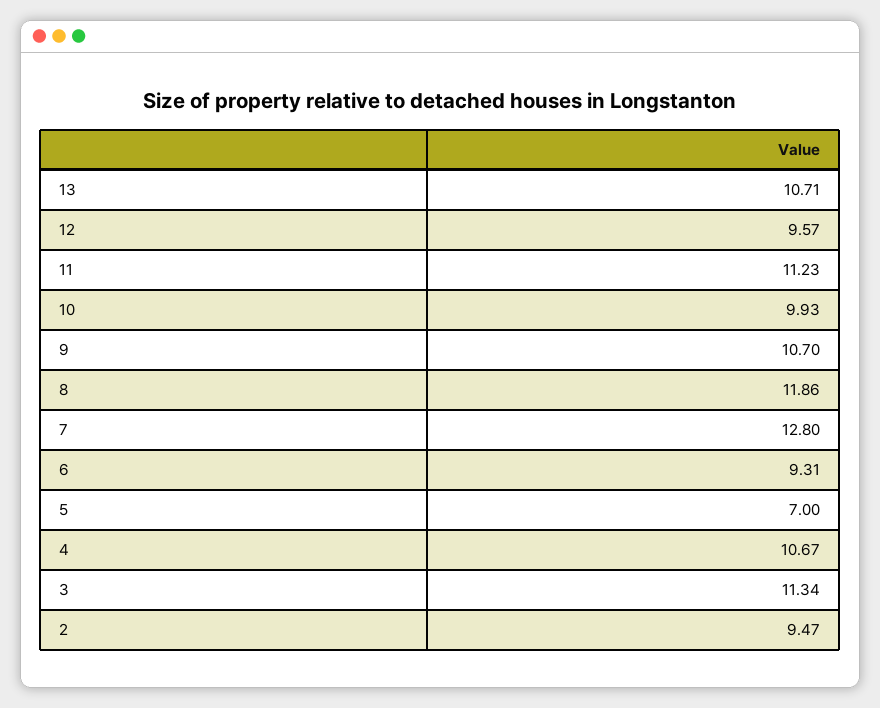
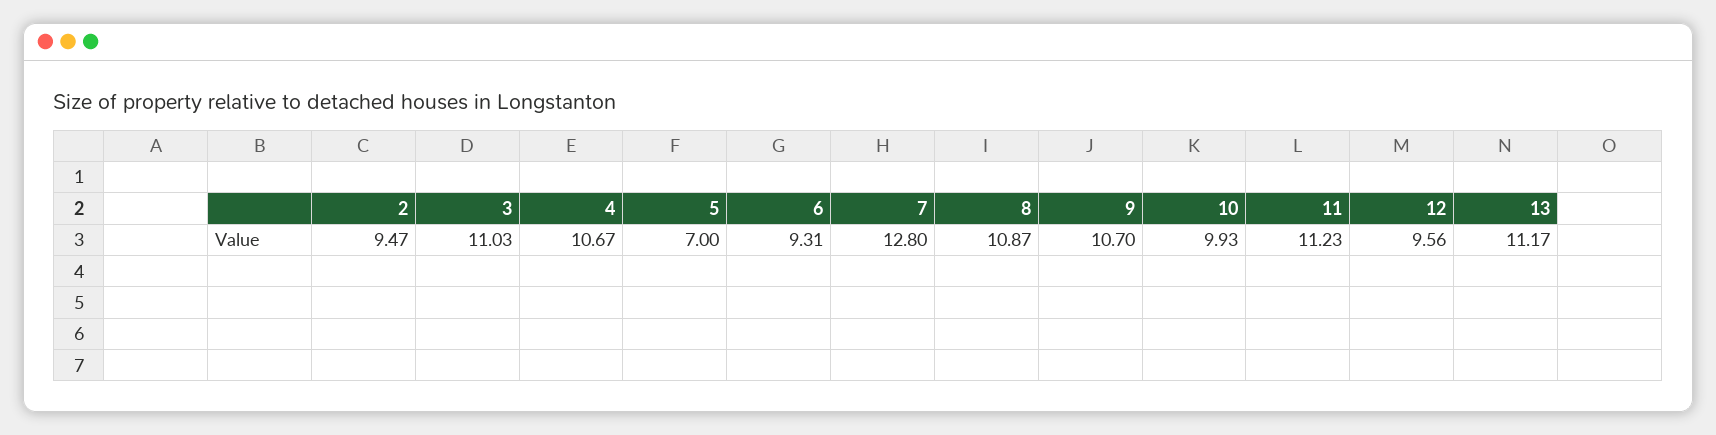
  {
-   "13": 10.71,
+   "13": 11.17,
-   "12": 9.57,
+   "12": 9.56,
    "11": 11.23,
    "10": 9.93,
    "9": 10.7,
-   "8": 11.86,
+   "8": 10.87,
    "7": 12.8,
    "6": 9.31,
    "5": 7,
    "4": 10.67,
-   "3": 11.34,
+   "3": 11.03,
    "2": 9.47
  }

